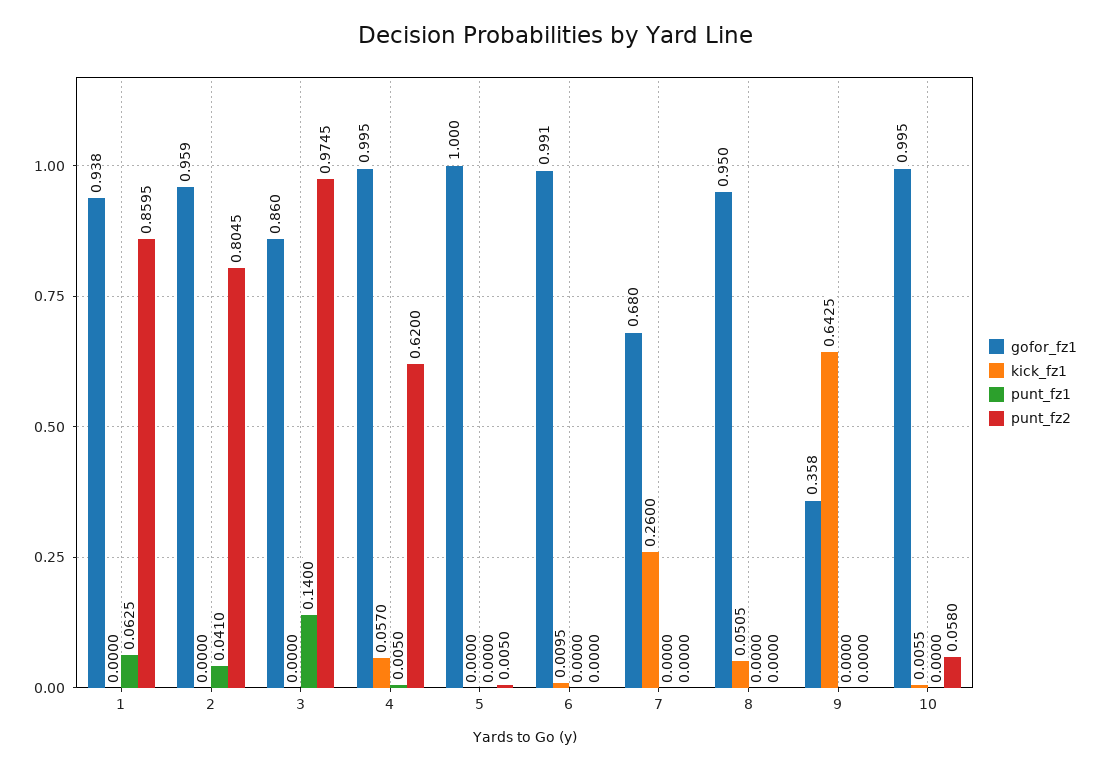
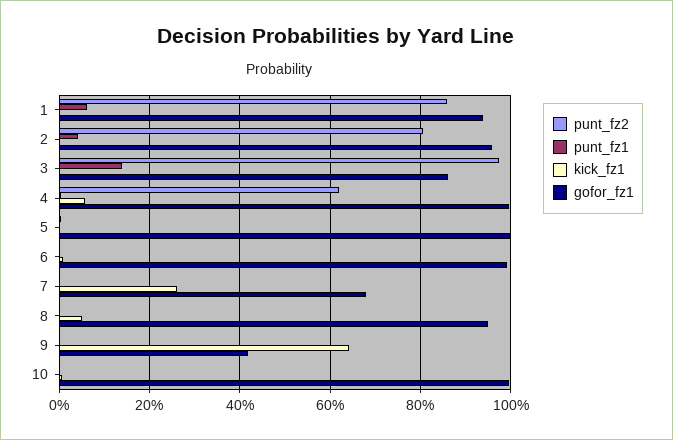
  {
    "gofor_fz1": {
      "1": 0.938,
      "2": 0.959,
      "3": 0.86,
      "4": 0.995,
      "5": 1,
      "6": 0.991,
      "7": 0.68,
      "8": 0.95,
-     "9": 0.358,
+     "9": 0.42,
      "10": 0.995
    },
    "kick_fz1": {
      "1": 0,
      "2": 0,
      "3": 0,
      "4": 0.057,
      "5": 0,
      "6": 0.0095,
      "7": 0.26,
      "8": 0.0505,
      "9": 0.6425,
      "10": 0.0055
    },
    "punt_fz1": {
      "1": 0.0625,
      "2": 0.041,
      "3": 0.14,
      "4": 0.005,
      "5": 0,
      "6": 0,
      "7": 0,
      "8": 0,
      "9": 0,
      "10": 0
    },
    "punt_fz2": {
      "1": 0.8595,
      "2": 0.8045,
      "3": 0.9745,
      "4": 0.62,
      "5": 0.005,
      "6": 0,
      "7": 0,
      "8": 0,
      "9": 0,
-     "10": 0.058
+     "10": 0
    }
  }

